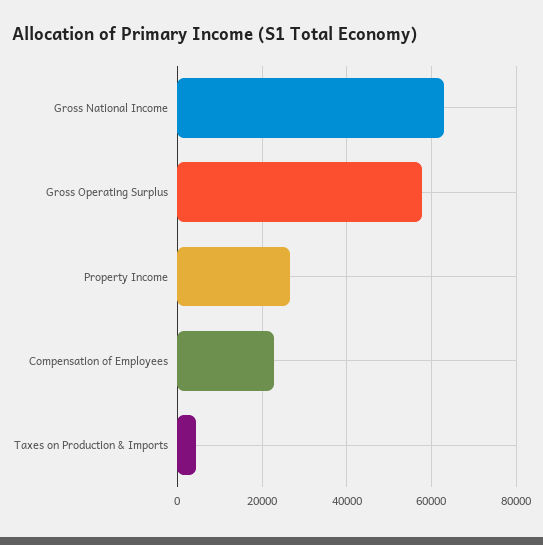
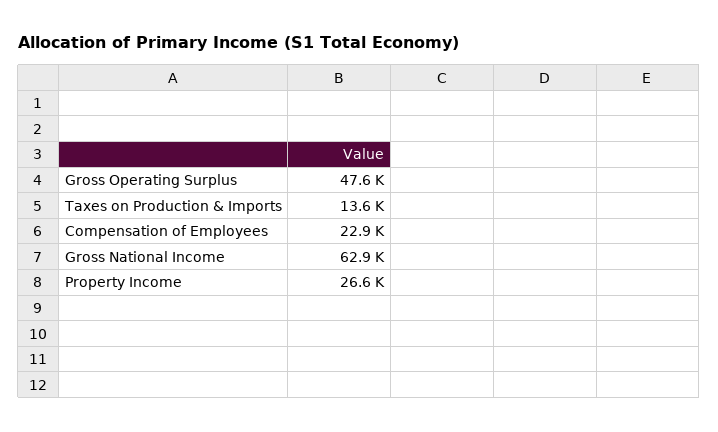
  {
    "Gross National Income": 62900,
-   "Gross Operating Surplus": 58000,
+   "Gross Operating Surplus": 47600,
    "Property Income": 26600,
    "Compensation of Employees": 22900,
-   "Taxes on Production & Imports": 4000
+   "Taxes on Production & Imports": 13600
  }

